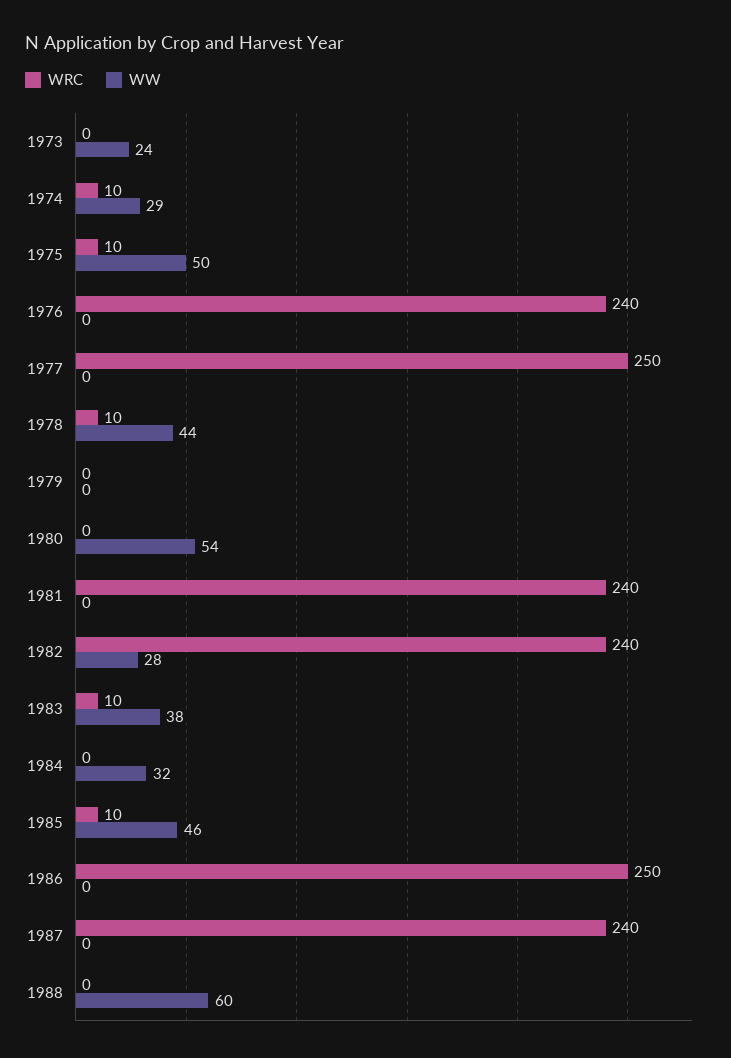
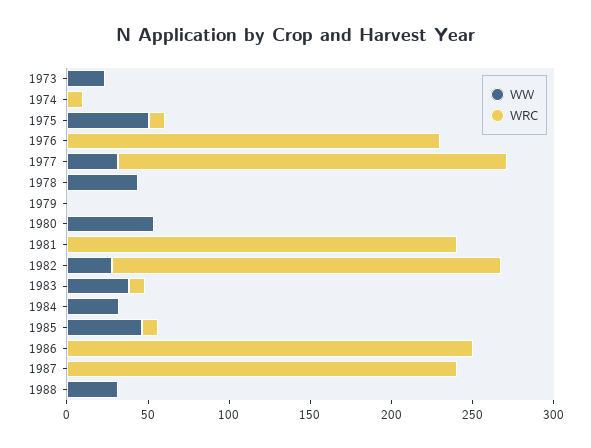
  {
    "WRC": {
      "1973": 0,
      "1974": 10,
      "1975": 10,
-     "1976": 240,
+     "1976": 230,
-     "1977": 250,
+     "1977": 240,
-     "1978": 10,
+     "1978": 0,
      "1979": 0,
      "1980": 0,
      "1981": 240,
      "1982": 240,
      "1983": 10,
      "1984": 0,
      "1985": 10,
      "1986": 250,
      "1987": 240,
      "1988": 0
    },
    "WW": {
      "1973": 24,
-     "1974": 29,
+     "1974": 0,
      "1975": 50,
      "1976": 0,
-     "1977": 0,
+     "1977": 30,
      "1978": 44,
      "1979": 0,
      "1980": 54,
      "1981": 0,
      "1982": 28,
      "1983": 38,
      "1984": 32,
      "1985": 46,
      "1986": 0,
      "1987": 0,
-     "1988": 60
+     "1988": 30
    }
  }

